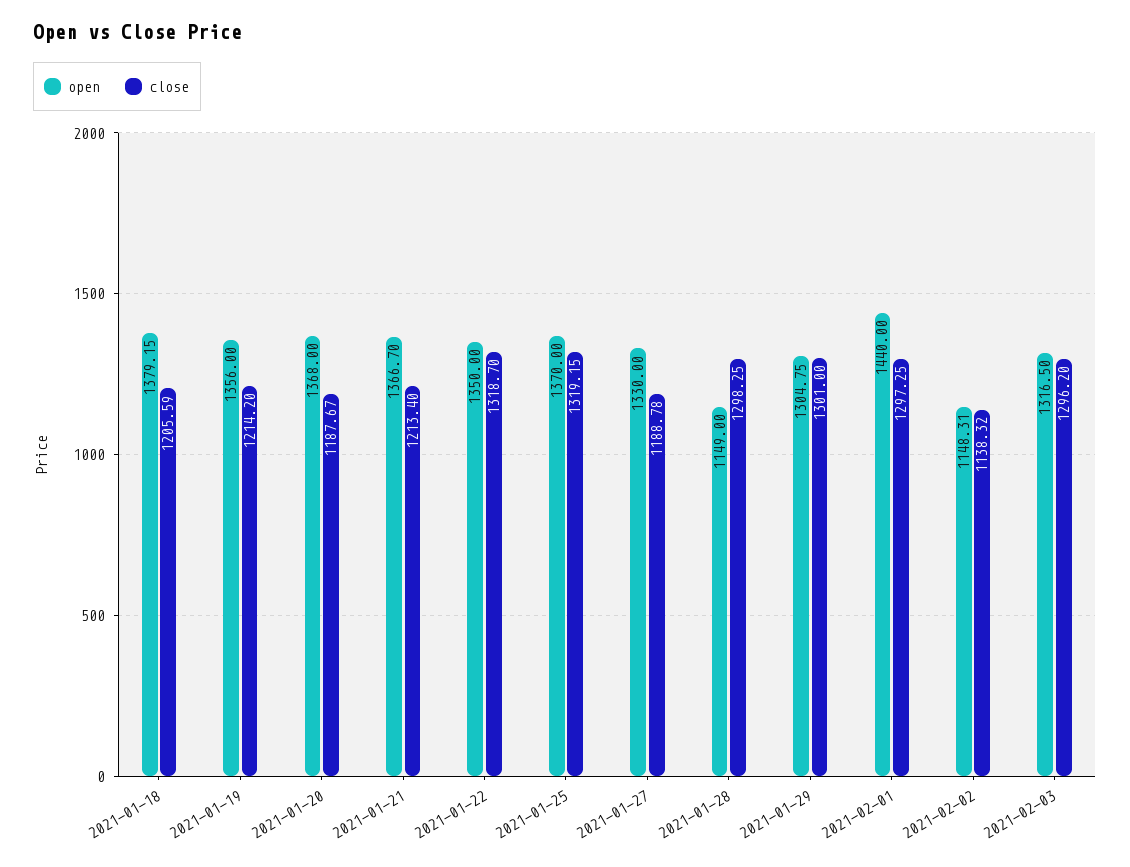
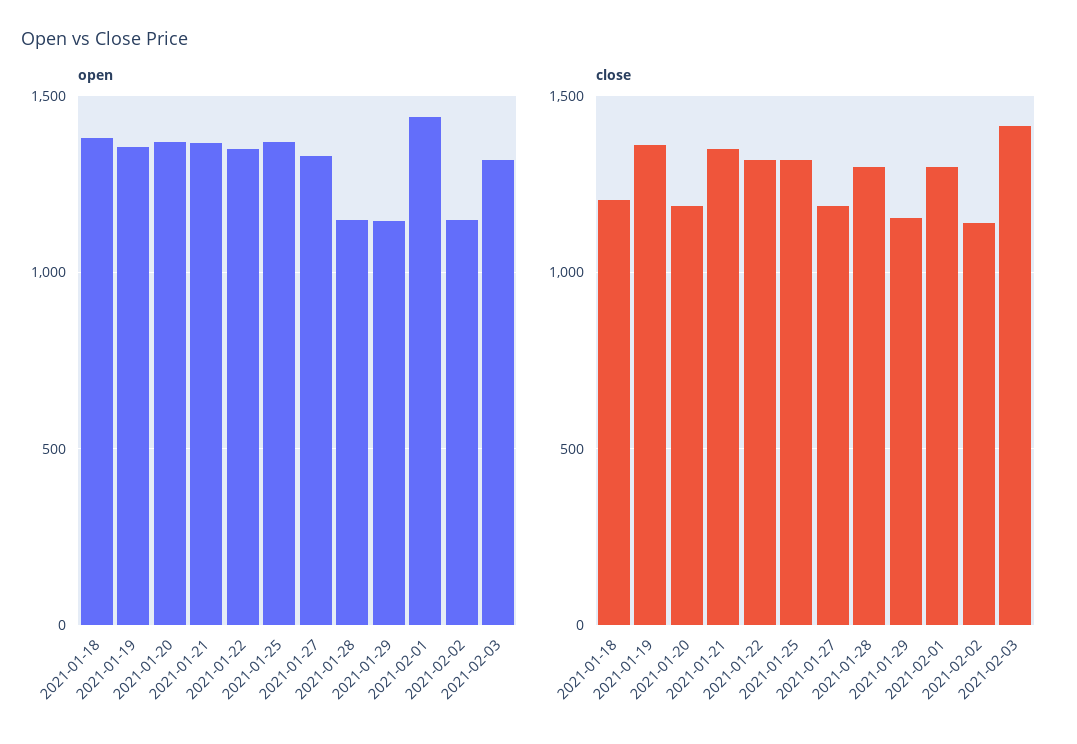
  {
    "open": {
      "2021-01-18": 1379.15,
      "2021-01-19": 1356,
      "2021-01-20": 1368,
      "2021-01-21": 1366.7,
      "2021-01-22": 1350,
      "2021-01-25": 1370,
      "2021-01-27": 1330,
      "2021-01-28": 1149,
-     "2021-01-29": 1304.75,
+     "2021-01-29": 1150,
      "2021-02-01": 1440,
      "2021-02-02": 1148.31,
      "2021-02-03": 1316.5
    },
    "close": {
      "2021-01-18": 1205.59,
-     "2021-01-19": 1214.2,
+     "2021-01-19": 1350,
      "2021-01-20": 1187.67,
-     "2021-01-21": 1213.4,
+     "2021-01-21": 1350,
      "2021-01-22": 1318.7,
      "2021-01-25": 1319.15,
      "2021-01-27": 1188.78,
      "2021-01-28": 1298.25,
-     "2021-01-29": 1301,
+     "2021-01-29": 1150,
      "2021-02-01": 1297.25,
      "2021-02-02": 1138.32,
-     "2021-02-03": 1296.2
+     "2021-02-03": 1400
    }
  }

